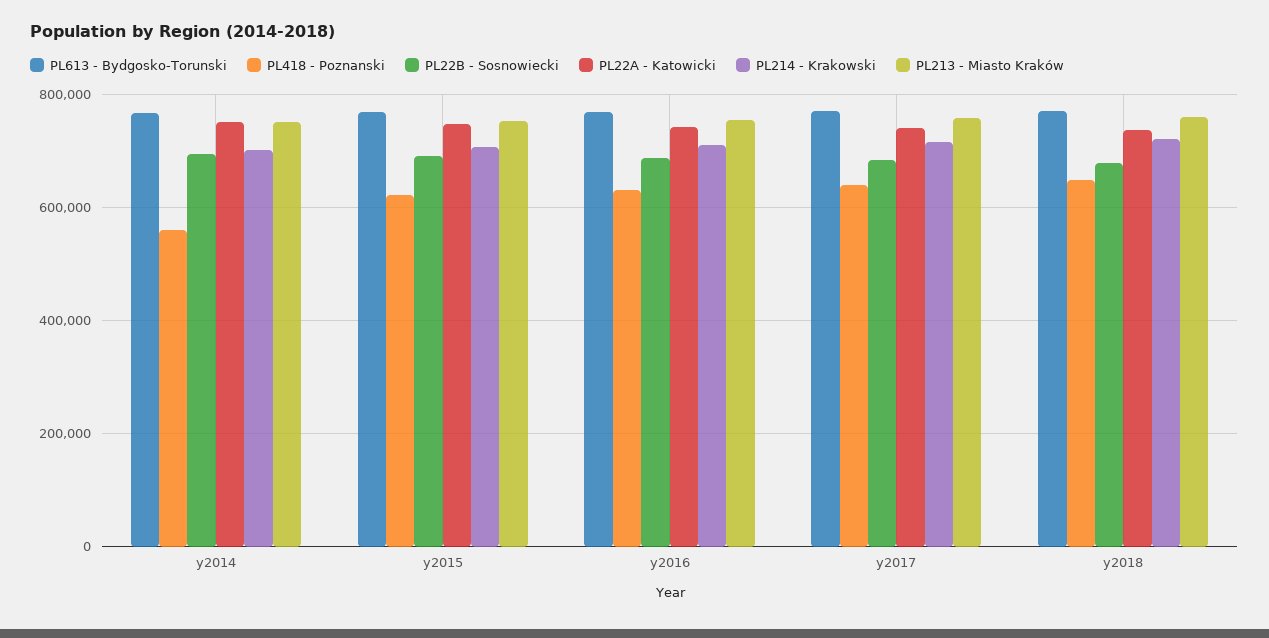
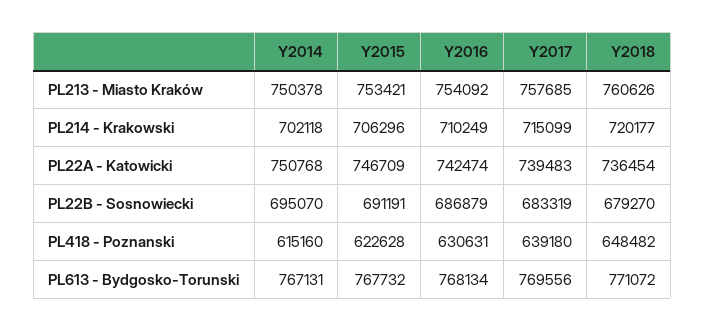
  {
    "PL613 - Bydgosko-Torunski": {
      "y2014": 767131,
      "y2015": 767732,
      "y2016": 768134,
      "y2017": 769556,
      "y2018": 771072
    },
    "PL418 - Poznanski": {
-     "y2014": 560000,
+     "y2014": 615160,
      "y2015": 622628,
      "y2016": 630631,
      "y2017": 639180,
      "y2018": 648482
    },
    "PL22B - Sosnowiecki": {
      "y2014": 695070,
      "y2015": 691191,
      "y2016": 686879,
      "y2017": 683319,
      "y2018": 679270
    },
    "PL22A - Katowicki": {
      "y2014": 750768,
      "y2015": 746709,
      "y2016": 742474,
      "y2017": 739483,
      "y2018": 736454
    },
    "PL214 - Krakowski": {
      "y2014": 702118,
      "y2015": 706296,
      "y2016": 710249,
      "y2017": 715099,
      "y2018": 720177
    },
    "PL213 - Miasto Kraków": {
      "y2014": 750378,
      "y2015": 753421,
      "y2016": 754092,
      "y2017": 757685,
      "y2018": 760626
    }
  }

